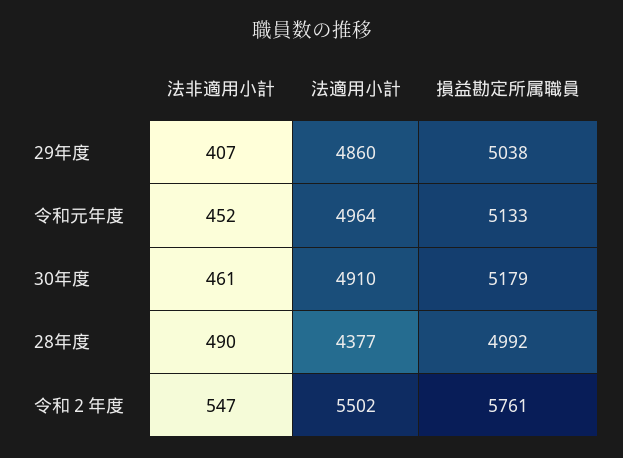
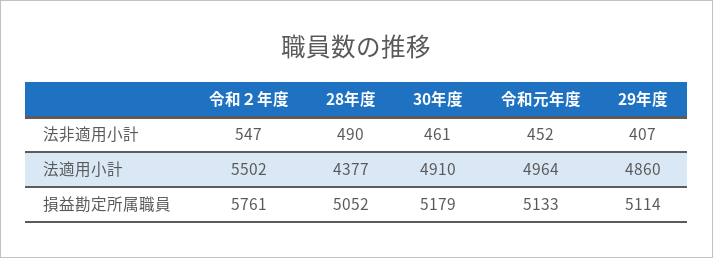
  {
    "法非適用小計": {
      "29年度": 407,
      "令和元年度": 452,
      "30年度": 461,
      "28年度": 490,
      "令和２年度": 547
    },
    "法適用小計": {
      "29年度": 4860,
      "令和元年度": 4964,
      "30年度": 4910,
      "28年度": 4377,
      "令和２年度": 5502
    },
    "損益勘定所属職員": {
-     "29年度": 5038,
+     "29年度": 5114,
      "令和元年度": 5133,
      "30年度": 5179,
-     "28年度": 4992,
+     "28年度": 5052,
      "令和２年度": 5761
    }
  }

